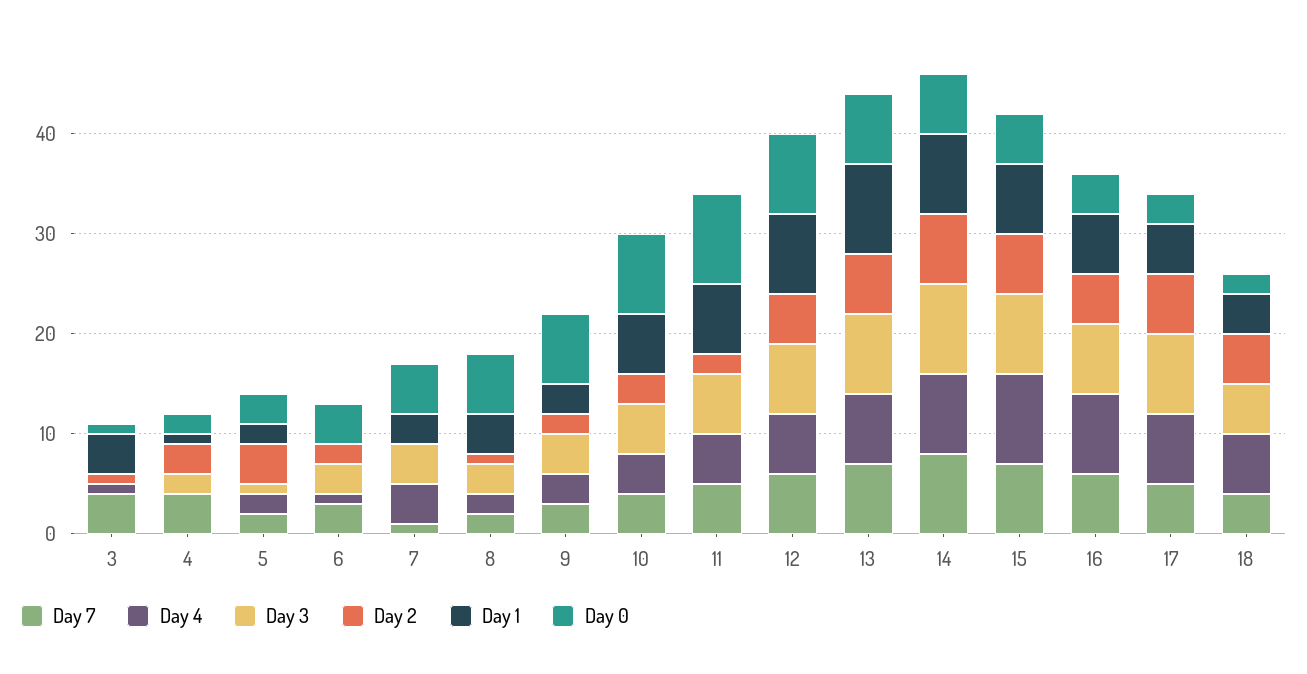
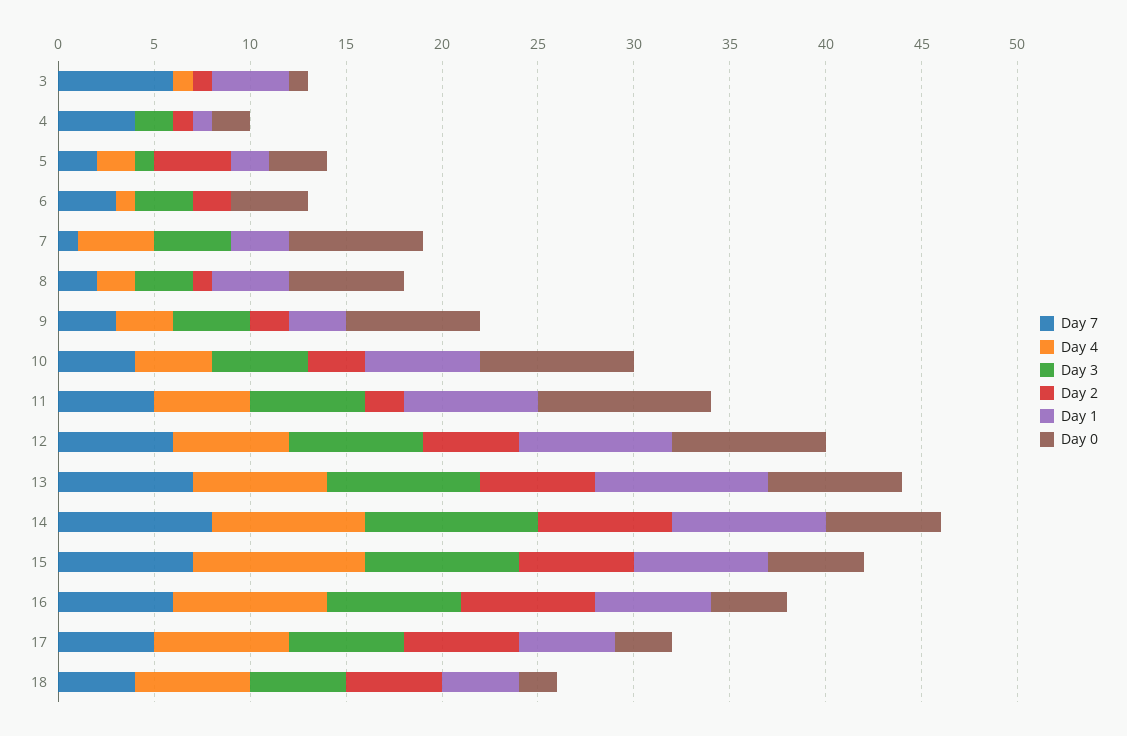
  {
    "Day 7": {
-     "3": 4,
+     "3": 6,
      "4": 4,
      "5": 2,
      "6": 3,
      "7": 1,
      "8": 2,
      "9": 3,
      "10": 4,
      "11": 5,
      "12": 6,
      "13": 7,
      "14": 8,
      "15": 7,
      "16": 6,
      "17": 5,
      "18": 4
    },
    "Day 4": {
      "3": 1,
      "4": 0,
      "5": 2,
      "6": 1,
      "7": 4,
      "8": 2,
      "9": 3,
      "10": 4,
      "11": 5,
      "12": 6,
      "13": 7,
      "14": 8,
      "15": 9,
      "16": 8,
      "17": 7,
      "18": 6
    },
    "Day 3": {
      "3": 0,
      "4": 2,
      "5": 1,
      "6": 3,
      "7": 4,
      "8": 3,
      "9": 4,
      "10": 5,
      "11": 6,
      "12": 7,
      "13": 8,
      "14": 9,
      "15": 8,
      "16": 7,
-     "17": 8,
+     "17": 6,
      "18": 5
    },
    "Day 2": {
      "3": 1,
-     "4": 3,
+     "4": 1,
      "5": 4,
      "6": 2,
      "7": 0,
      "8": 1,
      "9": 2,
      "10": 3,
      "11": 2,
      "12": 5,
      "13": 6,
      "14": 7,
      "15": 6,
-     "16": 5,
+     "16": 7,
      "17": 6,
      "18": 5
    },
    "Day 1": {
      "3": 4,
      "4": 1,
      "5": 2,
      "6": 0,
      "7": 3,
      "8": 4,
      "9": 3,
      "10": 6,
      "11": 7,
      "12": 8,
      "13": 9,
      "14": 8,
      "15": 7,
      "16": 6,
      "17": 5,
      "18": 4
    },
    "Day 0": {
      "3": 1,
      "4": 2,
      "5": 3,
      "6": 4,
-     "7": 5,
+     "7": 7,
      "8": 6,
      "9": 7,
      "10": 8,
      "11": 9,
      "12": 8,
      "13": 7,
      "14": 6,
      "15": 5,
      "16": 4,
      "17": 3,
      "18": 2
    }
  }

